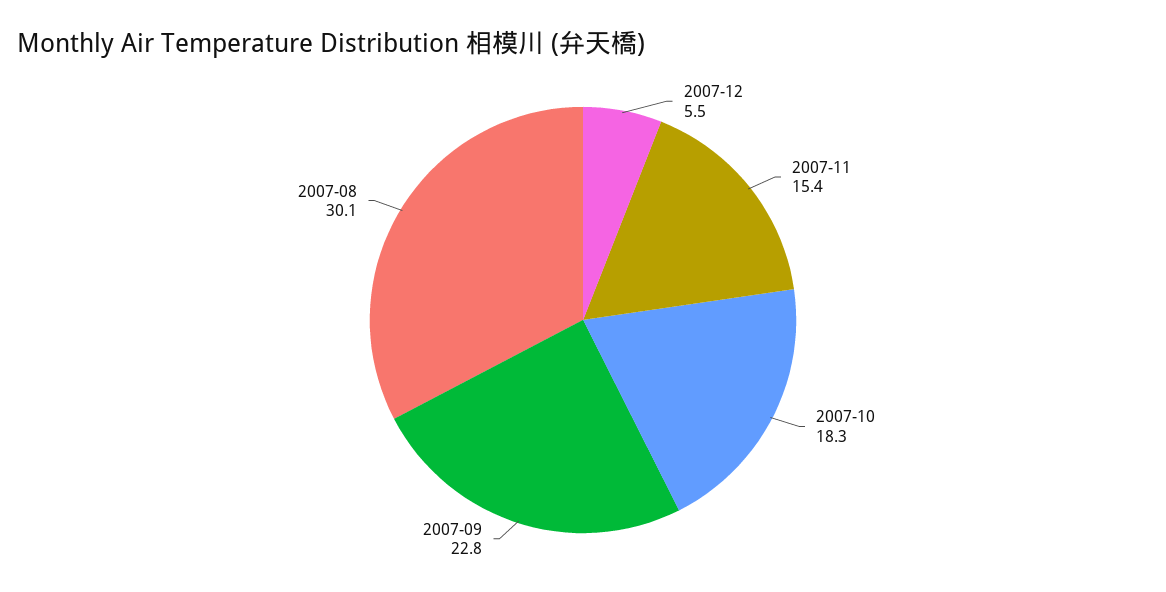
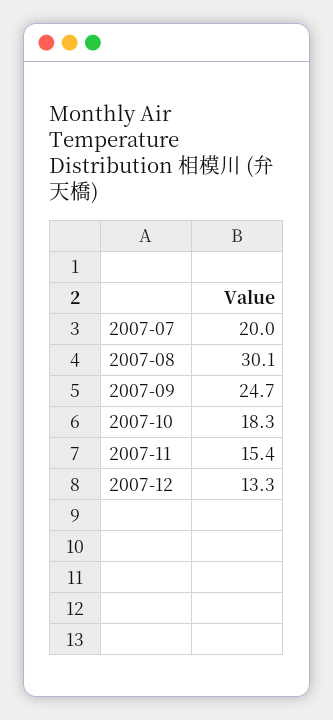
  {
-   "2007-12": 5.5,
+   "2007-12": 13.3,
    "2007-11": 15.4,
    "2007-10": 18.3,
-   "2007-09": 22.8,
+   "2007-09": 24.7,
-   "2007-08": 30.1
+   "2007-08": 30.1,
+   "2007-07": 20
  }

